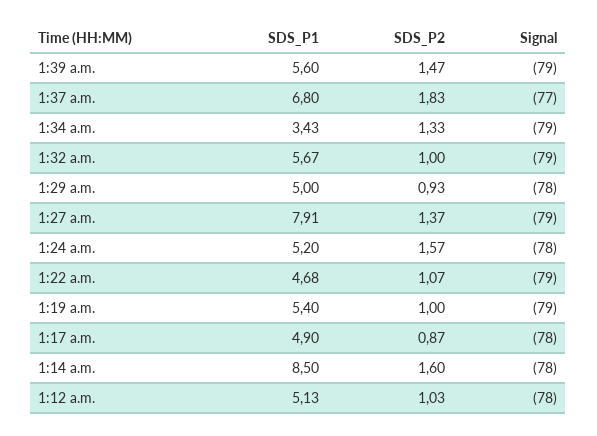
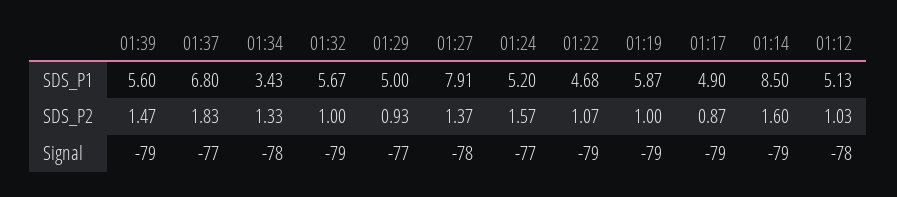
  {
    "SDS_P1": {
      "1:39 a.m.": 5.6,
      "1:37 a.m.": 6.8,
      "1:34 a.m.": 3.43,
      "1:32 a.m.": 5.67,
      "1:29 a.m.": 5,
      "1:27 a.m.": 7.91,
      "1:24 a.m.": 5.2,
      "1:22 a.m.": 4.68,
-     "1:19 a.m.": 5.4,
+     "1:19 a.m.": 5.87,
      "1:17 a.m.": 4.9,
      "1:14 a.m.": 8.5,
      "1:12 a.m.": 5.13
    },
    "SDS_P2": {
      "1:39 a.m.": 1.47,
      "1:37 a.m.": 1.83,
      "1:34 a.m.": 1.33,
      "1:32 a.m.": 1,
      "1:29 a.m.": 0.93,
      "1:27 a.m.": 1.37,
      "1:24 a.m.": 1.57,
      "1:22 a.m.": 1.07,
      "1:19 a.m.": 1,
      "1:17 a.m.": 0.87,
      "1:14 a.m.": 1.6,
      "1:12 a.m.": 1.03
    },
    "Signal": {
      "1:39 a.m.": -79,
      "1:37 a.m.": -77,
-     "1:34 a.m.": -79,
+     "1:34 a.m.": -78,
      "1:32 a.m.": -79,
-     "1:29 a.m.": -78,
+     "1:29 a.m.": -77,
-     "1:27 a.m.": -79,
+     "1:27 a.m.": -78,
-     "1:24 a.m.": -78,
+     "1:24 a.m.": -77,
      "1:22 a.m.": -79,
      "1:19 a.m.": -79,
-     "1:17 a.m.": -78,
+     "1:17 a.m.": -79,
-     "1:14 a.m.": -78,
+     "1:14 a.m.": -79,
      "1:12 a.m.": -78
    }
  }

